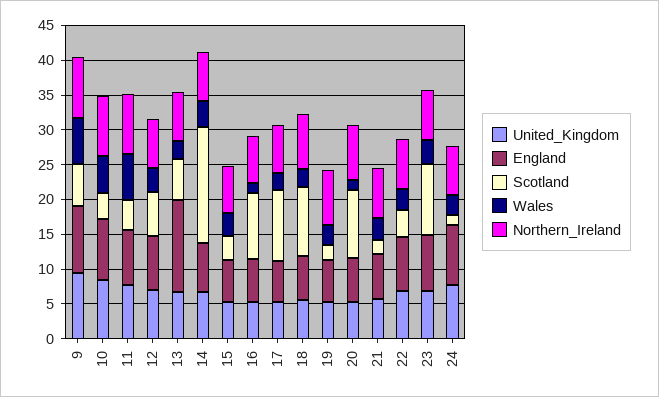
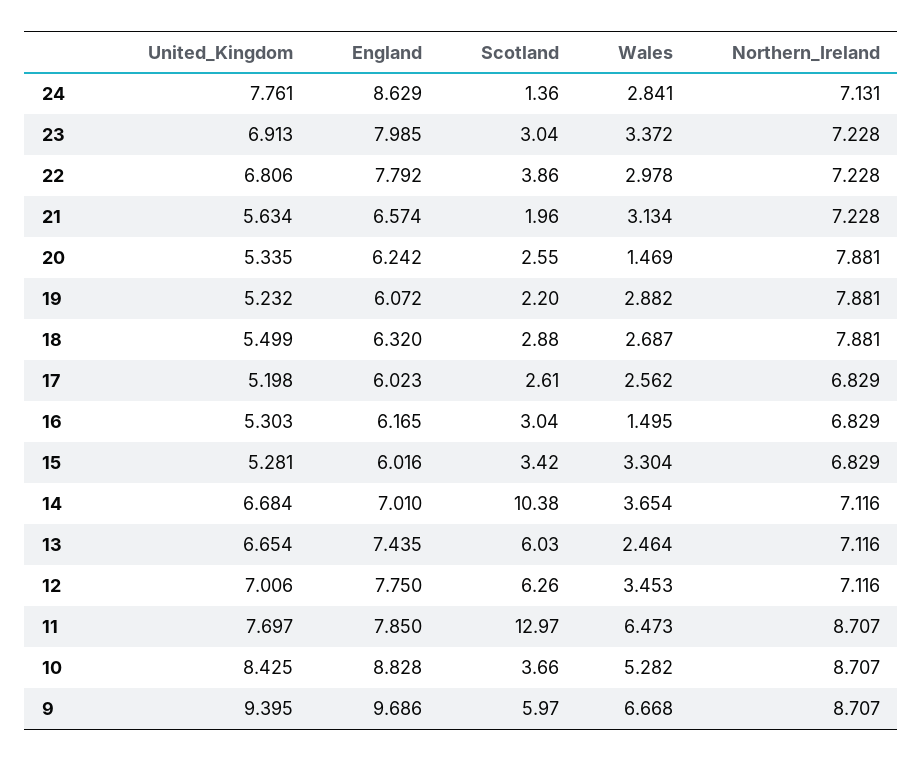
  {
    "United_Kingdom": {
      "9": 9.395,
      "10": 8.425,
      "11": 7.697,
      "12": 7.006,
      "13": 6.654,
      "14": 6.684,
      "15": 5.281,
      "16": 5.303,
      "17": 5.198,
      "18": 5.499,
      "19": 5.232,
      "20": 5.335,
      "21": 5.634,
      "22": 6.806,
      "23": 6.913,
      "24": 7.761
    },
    "England": {
      "9": 9.686,
      "10": 8.828,
      "11": 7.85,
      "12": 7.75,
-     "13": 12.5,
+     "13": 7.435,
      "14": 7.01,
      "15": 6.016,
      "16": 6.165,
      "17": 6.023,
      "18": 6.32,
      "19": 6.072,
      "20": 6.242,
      "21": 6.574,
      "22": 7.792,
      "23": 7.985,
      "24": 8.629
    },
    "Scotland": {
      "9": 5.97,
      "10": 3.66,
-     "11": 5,
+     "11": 12.97,
      "12": 6.26,
      "13": 6.03,
-     "14": 17.5,
+     "14": 10.38,
      "15": 3.42,
-     "16": 10,
+     "16": 3.04,
-     "17": 10,
+     "17": 2.61,
-     "18": 10,
+     "18": 2.88,
      "19": 2.2,
-     "20": 10,
+     "20": 2.55,
      "21": 1.96,
      "22": 3.86,
-     "23": 10,
+     "23": 3.04,
      "24": 1.36
    },
    "Wales": {
      "9": 6.668,
      "10": 5.282,
      "11": 6.473,
      "12": 3.453,
      "13": 2.464,
      "14": 3.654,
      "15": 3.304,
      "16": 1.495,
      "17": 2.562,
      "18": 2.687,
      "19": 2.882,
      "20": 1.469,
      "21": 3.134,
      "22": 2.978,
      "23": 3.372,
      "24": 2.841
    },
    "Northern_Ireland": {
      "9": 8.707,
      "10": 8.707,
      "11": 8.707,
      "12": 7.116,
      "13": 7.116,
      "14": 7.116,
      "15": 6.829,
      "16": 6.829,
      "17": 6.829,
      "18": 7.881,
      "19": 7.881,
      "20": 7.881,
      "21": 7.228,
      "22": 7.228,
      "23": 7.228,
      "24": 7.131
    }
  }

